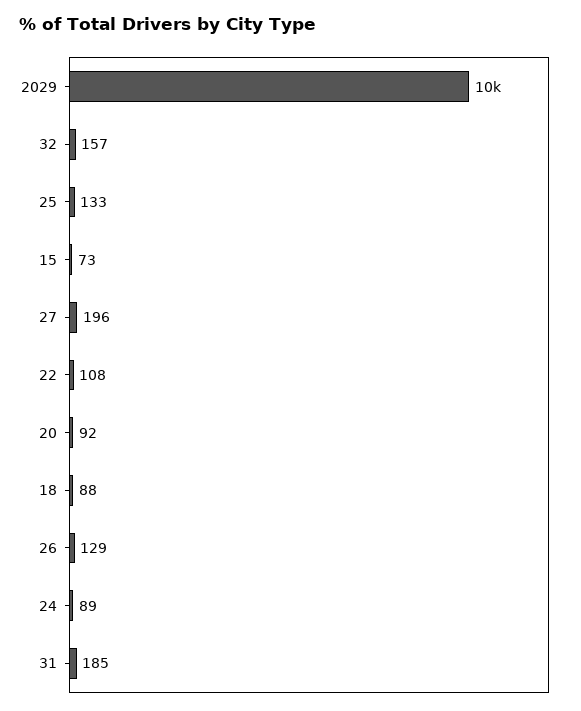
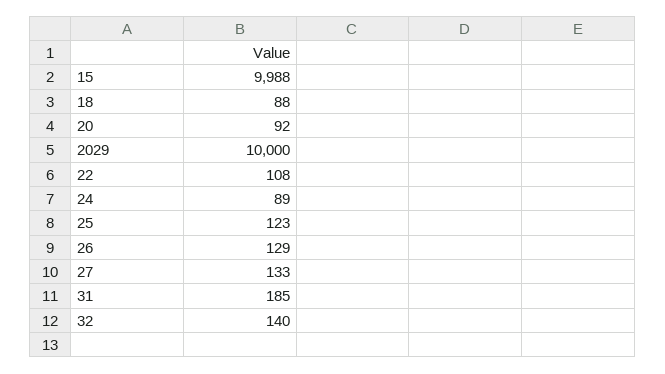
  {
    "2029": 10000,
-   "32": 157,
+   "32": 140,
-   "25": 133,
+   "25": 123,
-   "15": 73,
+   "15": 9988,
-   "27": 196,
+   "27": 133,
    "22": 108,
    "20": 92,
    "18": 88,
    "26": 129,
    "24": 89,
    "31": 185
  }

